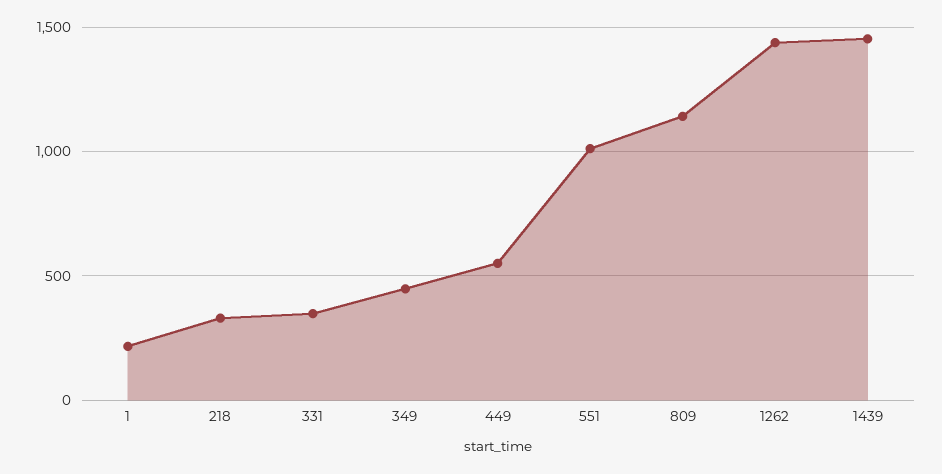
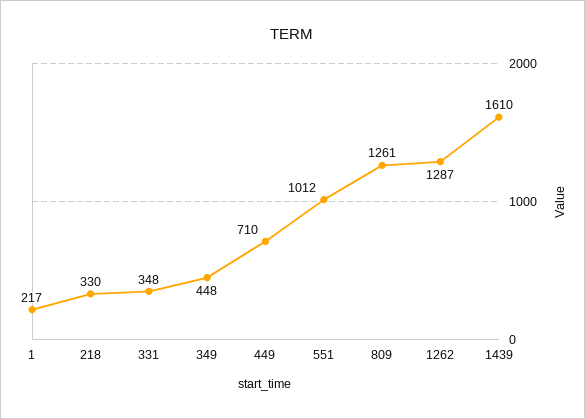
  {
    "1": 217,
    "218": 330,
    "331": 348,
    "349": 448,
-   "449": 550,
+   "449": 710,
    "551": 1012,
-   "809": 1150,
+   "809": 1261,
-   "1262": 1450,
+   "1262": 1287,
-   "1439": 1450
+   "1439": 1610
  }

